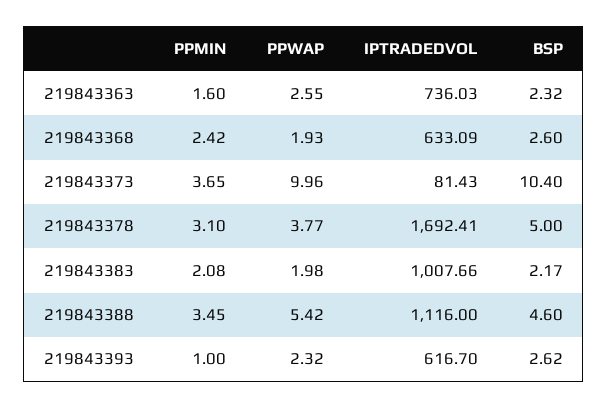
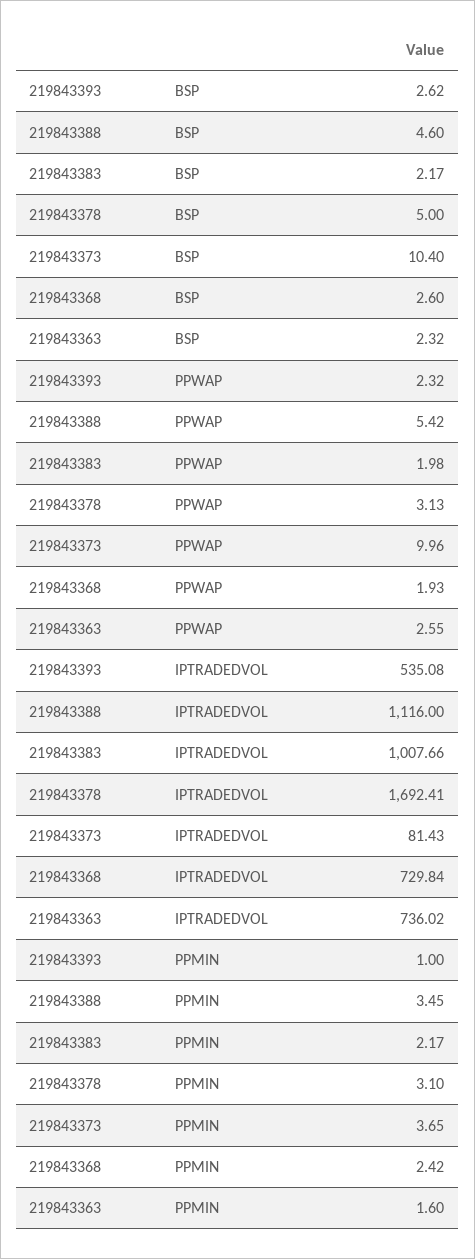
  {
    "PPMIN": {
      "219843363": 1.6,
      "219843368": 2.42,
      "219843373": 3.65,
      "219843378": 3.1,
-     "219843383": 2.08,
+     "219843383": 2.17,
      "219843388": 3.45,
      "219843393": 1
    },
    "PPWAP": {
      "219843363": 2.55,
      "219843368": 1.93,
      "219843373": 9.96,
-     "219843378": 3.77,
+     "219843378": 3.13,
      "219843383": 1.98,
      "219843388": 5.42,
      "219843393": 2.32
    },
    "IPTRADEDVOL": {
-     "219843363": 736.03,
+     "219843363": 736.02,
-     "219843368": 633.09,
+     "219843368": 729.84,
      "219843373": 81.43,
      "219843378": 1692.41,
      "219843383": 1007.66,
      "219843388": 1116,
-     "219843393": 616.7
+     "219843393": 535.08
    },
    "BSP": {
      "219843363": 2.32,
      "219843368": 2.6,
      "219843373": 10.4,
      "219843378": 5,
      "219843383": 2.17,
      "219843388": 4.6,
      "219843393": 2.62
    }
  }

